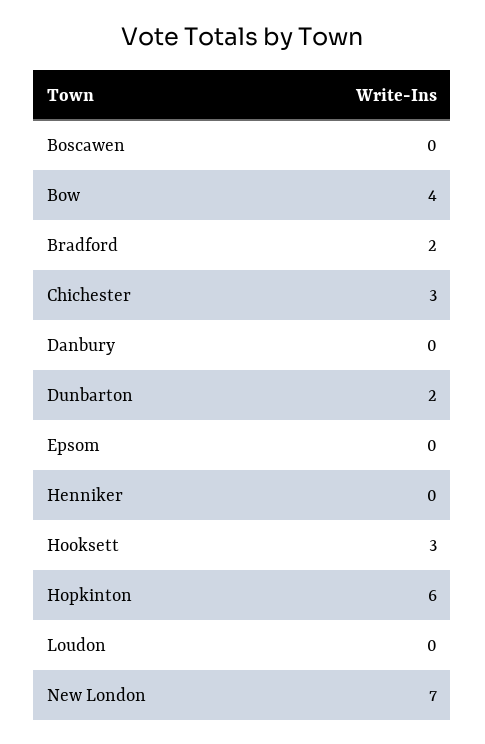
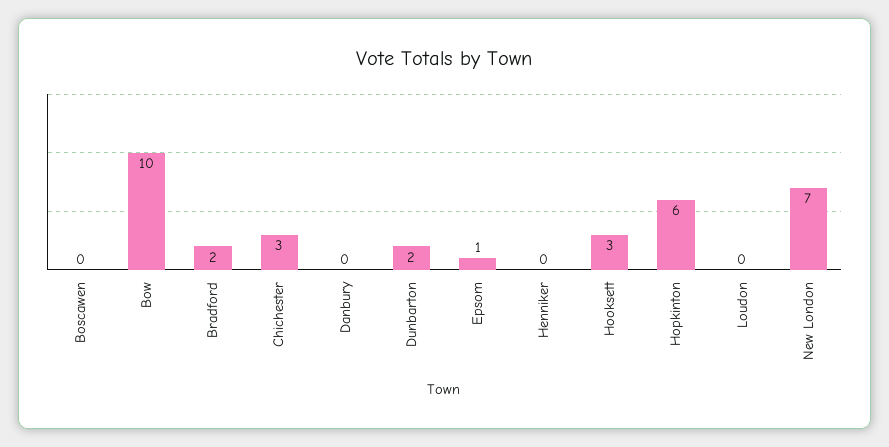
  {
    "Boscawen": 0,
-   "Bow": 4,
+   "Bow": 10,
    "Bradford": 2,
    "Chichester": 3,
    "Danbury": 0,
    "Dunbarton": 2,
-   "Epsom": 0,
+   "Epsom": 1,
    "Henniker": 0,
    "Hooksett": 3,
    "Hopkinton": 6,
    "Loudon": 0,
    "New London": 7
  }

